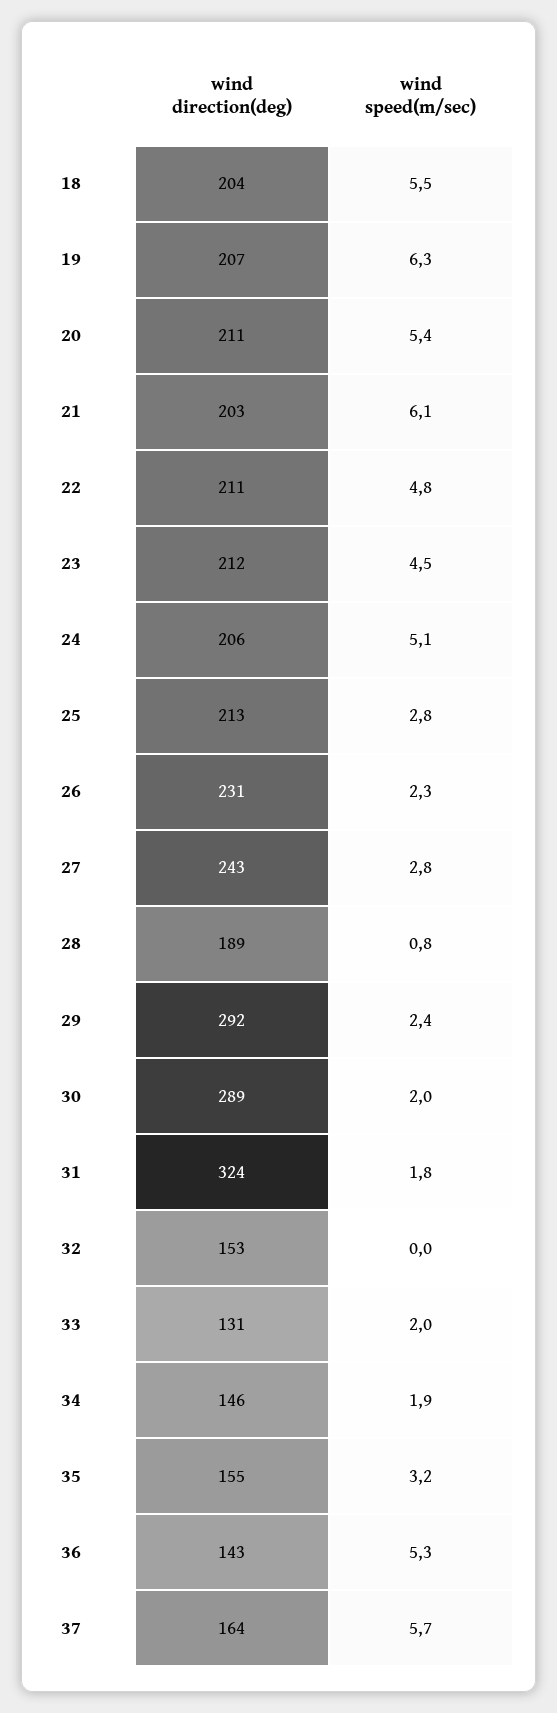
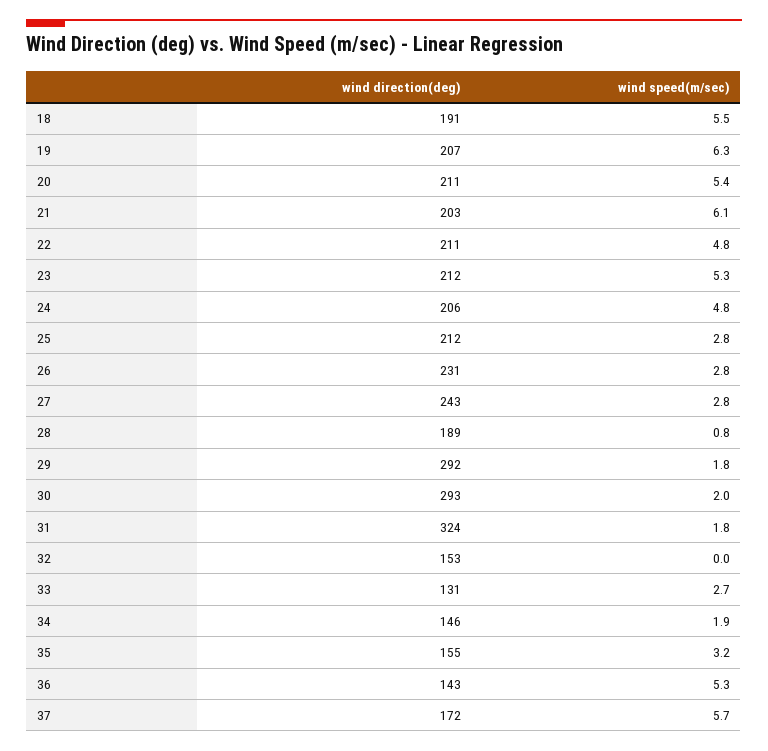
  {
    "wind direction(deg)": {
-     "18": 204,
+     "18": 191,
      "19": 207,
      "20": 211,
      "21": 203,
      "22": 211,
      "23": 212,
      "24": 206,
-     "25": 213,
+     "25": 212,
      "26": 231,
      "27": 243,
      "28": 189,
      "29": 292,
-     "30": 289,
+     "30": 293,
      "31": 324,
      "32": 153,
      "33": 131,
      "34": 146,
      "35": 155,
      "36": 143,
-     "37": 164
+     "37": 172
    },
    "wind speed(m/sec)": {
      "18": 5.5,
      "19": 6.3,
      "20": 5.4,
      "21": 6.1,
      "22": 4.8,
-     "23": 4.5,
+     "23": 5.3,
-     "24": 5.1,
+     "24": 4.8,
      "25": 2.8,
-     "26": 2.3,
+     "26": 2.8,
      "27": 2.8,
      "28": 0.8,
-     "29": 2.4,
+     "29": 1.8,
      "30": 2,
      "31": 1.8,
      "32": 0,
-     "33": 2,
+     "33": 2.7,
      "34": 1.9,
      "35": 3.2,
      "36": 5.3,
      "37": 5.7
    }
  }

